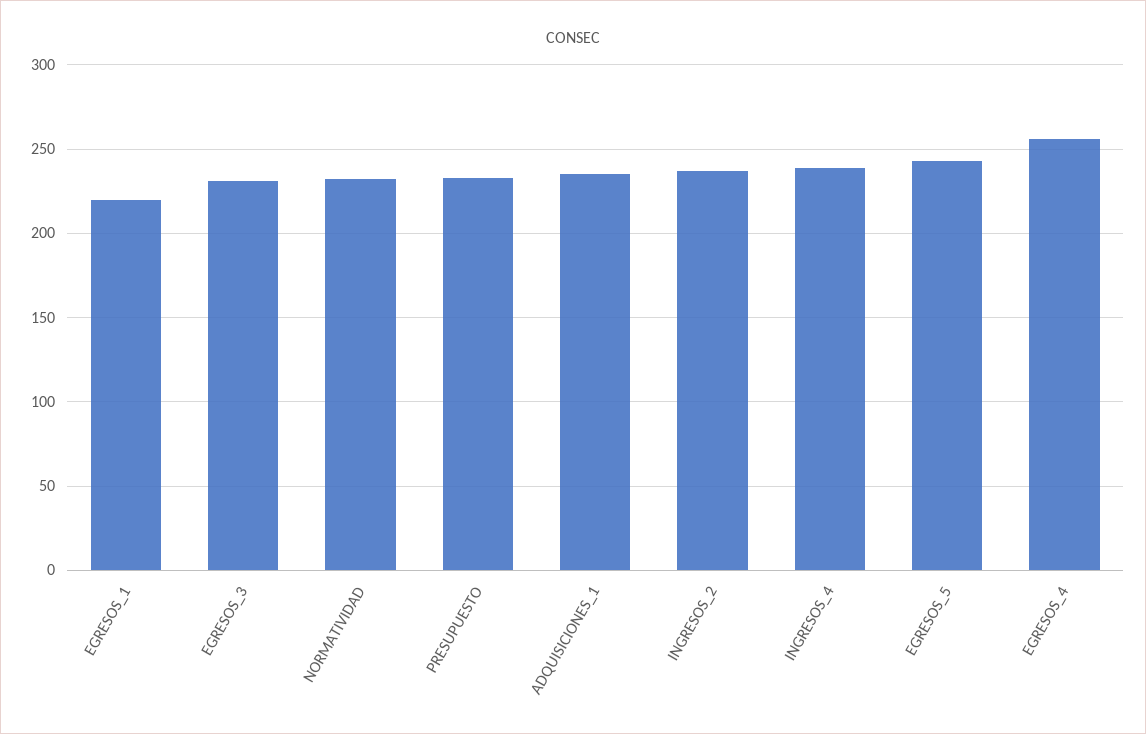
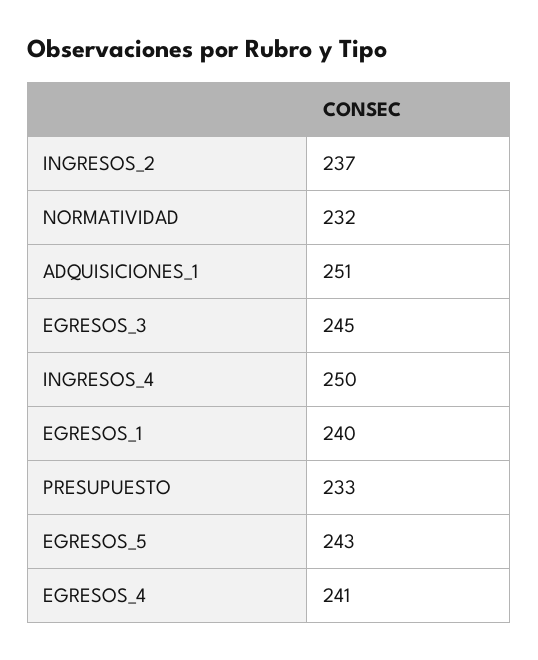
  {
-   "EGRESOS_1": 220,
+   "EGRESOS_1": 240,
-   "EGRESOS_3": 230,
+   "EGRESOS_3": 245,
    "NORMATIVIDAD": 232,
    "PRESUPUESTO": 233,
-   "ADQUISICIONES_1": 235,
+   "ADQUISICIONES_1": 251,
    "INGRESOS_2": 237,
-   "INGRESOS_4": 240,
+   "INGRESOS_4": 250,
    "EGRESOS_5": 243,
-   "EGRESOS_4": 255
+   "EGRESOS_4": 241
  }

